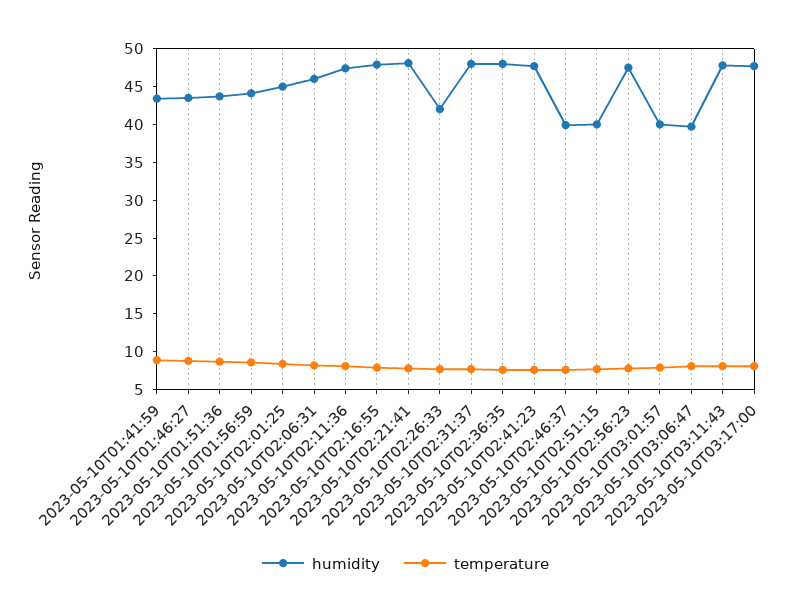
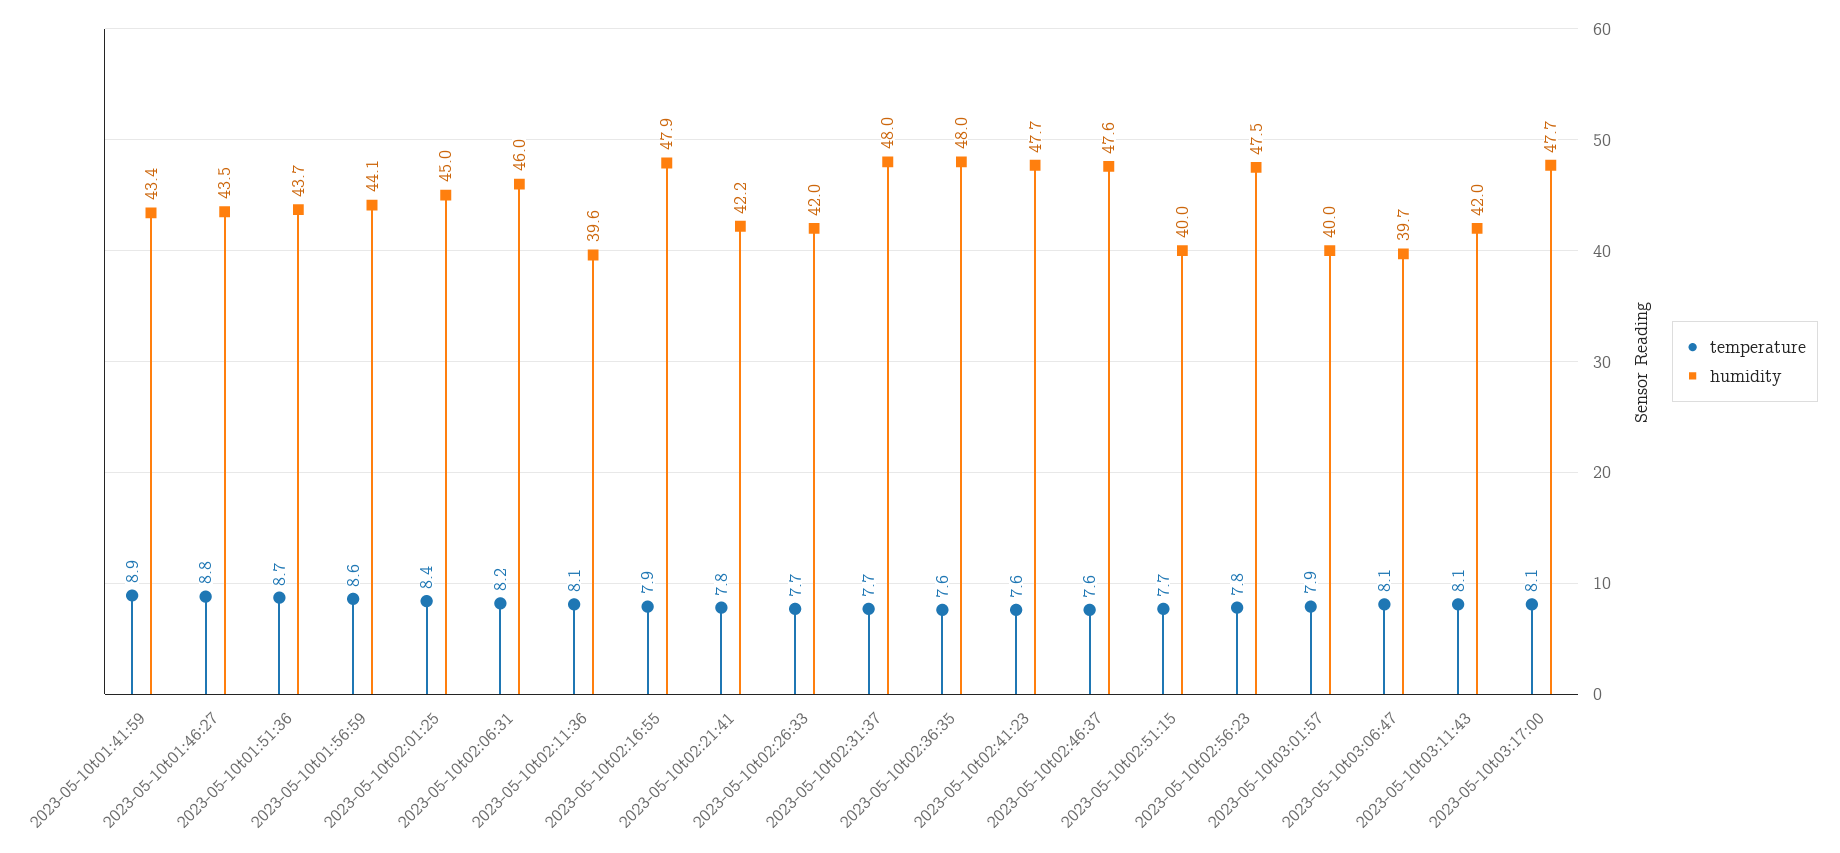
  {
    "humidity": {
      "2023-05-10T01:41:59": 43.4,
      "2023-05-10T01:46:27": 43.5,
      "2023-05-10T01:51:36": 43.7,
      "2023-05-10T01:56:59": 44.1,
      "2023-05-10T02:01:25": 45,
      "2023-05-10T02:06:31": 46,
-     "2023-05-10T02:11:36": 47.5,
+     "2023-05-10T02:11:36": 39.6,
      "2023-05-10T02:16:55": 47.9,
-     "2023-05-10T02:21:41": 47.5,
+     "2023-05-10T02:21:41": 42.2,
      "2023-05-10T02:26:33": 42,
      "2023-05-10T02:31:37": 48,
      "2023-05-10T02:36:35": 48,
      "2023-05-10T02:41:23": 47.7,
-     "2023-05-10T02:46:37": 40,
+     "2023-05-10T02:46:37": 47.6,
      "2023-05-10T02:51:15": 40,
      "2023-05-10T02:56:23": 47.5,
      "2023-05-10T03:01:57": 40,
      "2023-05-10T03:06:47": 39.7,
-     "2023-05-10T03:11:43": 47.5,
+     "2023-05-10T03:11:43": 42,
      "2023-05-10T03:17:00": 47.7
    },
    "temperature": {
      "2023-05-10T01:41:59": 8.9,
      "2023-05-10T01:46:27": 8.8,
      "2023-05-10T01:51:36": 8.7,
      "2023-05-10T01:56:59": 8.6,
      "2023-05-10T02:01:25": 8.4,
      "2023-05-10T02:06:31": 8.2,
      "2023-05-10T02:11:36": 8.1,
      "2023-05-10T02:16:55": 7.9,
      "2023-05-10T02:21:41": 7.8,
      "2023-05-10T02:26:33": 7.7,
      "2023-05-10T02:31:37": 7.7,
      "2023-05-10T02:36:35": 7.6,
      "2023-05-10T02:41:23": 7.6,
      "2023-05-10T02:46:37": 7.6,
      "2023-05-10T02:51:15": 7.7,
      "2023-05-10T02:56:23": 7.8,
      "2023-05-10T03:01:57": 7.9,
      "2023-05-10T03:06:47": 8.1,
      "2023-05-10T03:11:43": 8.1,
      "2023-05-10T03:17:00": 8.1
    }
  }

